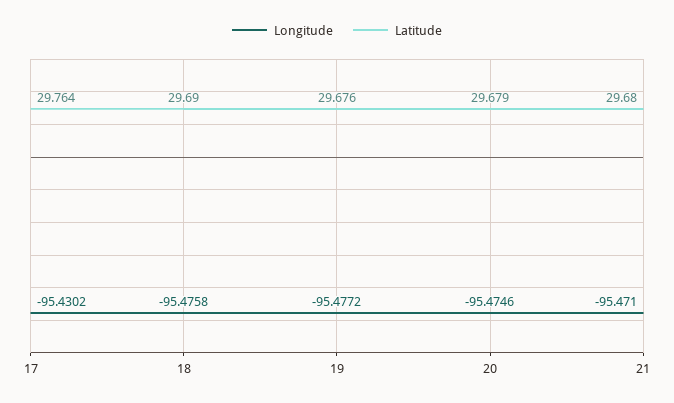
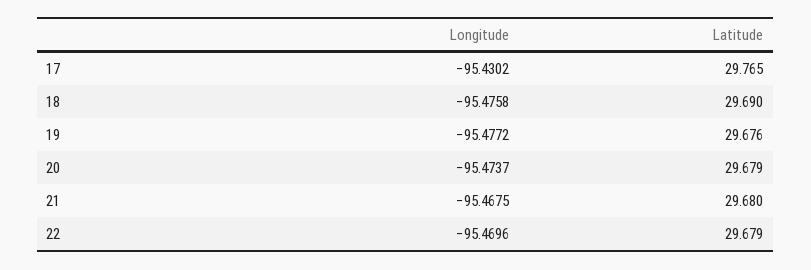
  {
    "Longitude": {
      "17": -95.4302,
      "18": -95.4758,
      "19": -95.4772,
-     "20": -95.4746,
+     "20": -95.4737,
-     "21": -95.471
+     "21": -95.4675,
+     "22": -95.4696
    },
    "Latitude": {
-     "17": 29.764,
+     "17": 29.765,
      "18": 29.69,
      "19": 29.676,
      "20": 29.679,
-     "21": 29.68
+     "21": 29.68,
+     "22": 29.679
    }
  }

